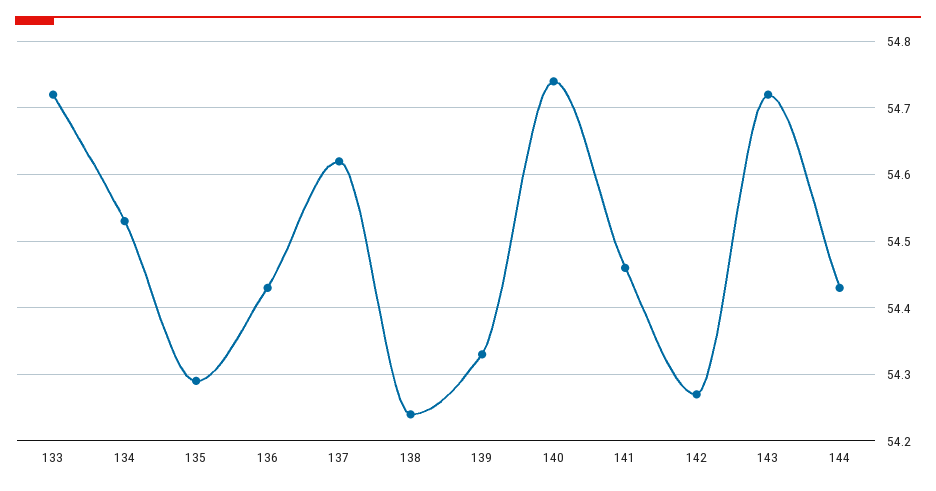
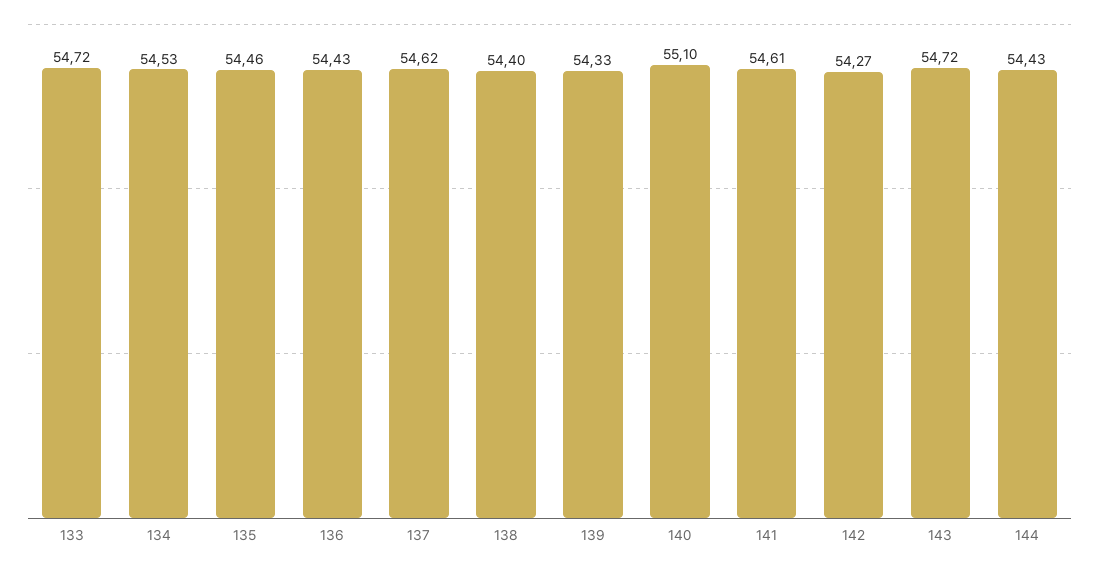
  {
    "133": 54.72,
    "134": 54.53,
-   "135": 54.29,
+   "135": 54.46,
    "136": 54.43,
    "137": 54.62,
-   "138": 54.24,
+   "138": 54.4,
    "139": 54.33,
-   "140": 54.74,
+   "140": 55.1,
-   "141": 54.46,
+   "141": 54.61,
    "142": 54.27,
    "143": 54.72,
    "144": 54.43
  }

